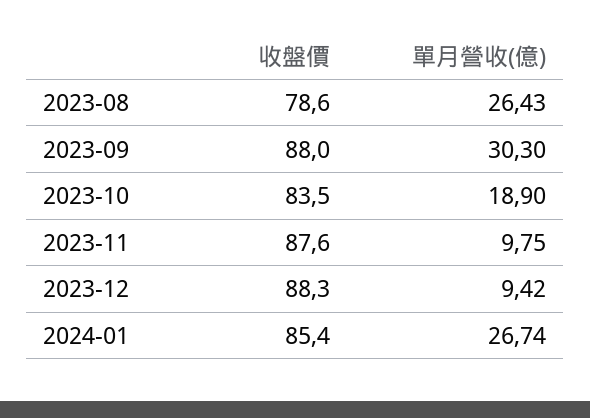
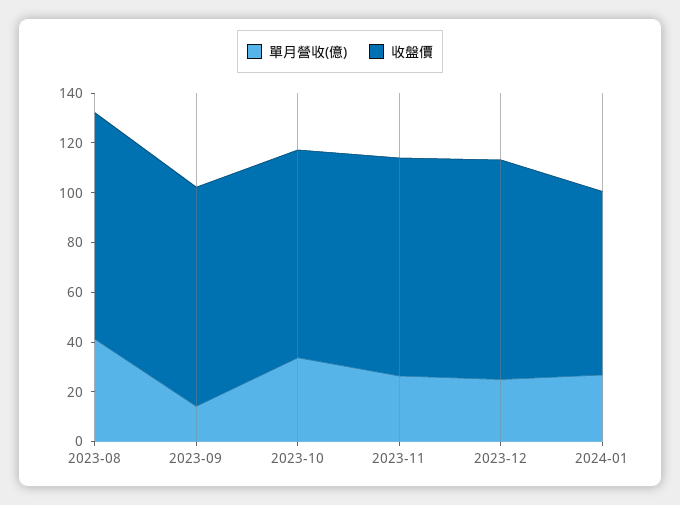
  {
    "收盤價": {
-     "2023-08": 78.6,
+     "2023-08": 90,
      "2023-09": 88,
      "2023-10": 83.5,
      "2023-11": 87.6,
      "2023-12": 88.3,
-     "2024-01": 85.4
+     "2024-01": 75
    },
    "單月營收(億)": {
-     "2023-08": 26.43,
+     "2023-08": 40,
-     "2023-09": 30.3,
+     "2023-09": 15,
-     "2023-10": 18.9,
+     "2023-10": 35,
-     "2023-11": 9.75,
+     "2023-11": 25,
-     "2023-12": 9.42,
+     "2023-12": 25,
      "2024-01": 26.74
    }
  }

